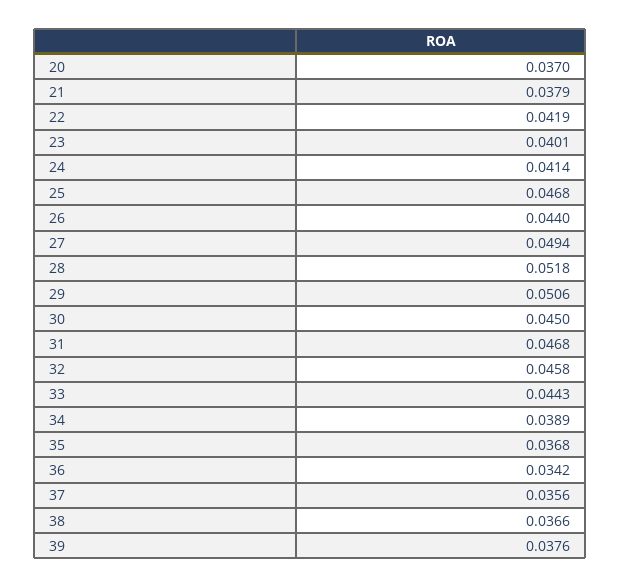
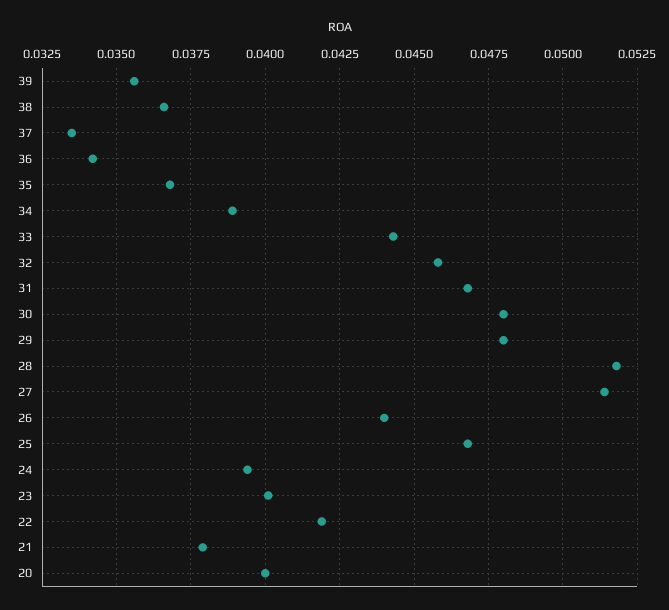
  {
-   "20": 0.037,
+   "20": 0.04,
    "21": 0.0379,
    "22": 0.0419,
    "23": 0.0401,
-   "24": 0.0414,
+   "24": 0.0395,
    "25": 0.0468,
    "26": 0.044,
-   "27": 0.0494,
+   "27": 0.0515,
    "28": 0.0518,
-   "29": 0.0506,
+   "29": 0.048,
-   "30": 0.045,
+   "30": 0.048,
    "31": 0.0468,
    "32": 0.0458,
    "33": 0.0443,
    "34": 0.0389,
    "35": 0.0368,
    "36": 0.0342,
-   "37": 0.0356,
+   "37": 0.0335,
    "38": 0.0366,
-   "39": 0.0376
+   "39": 0.0355
  }

